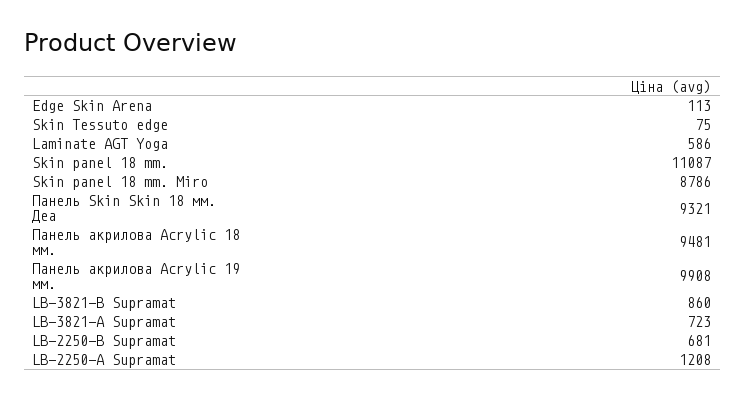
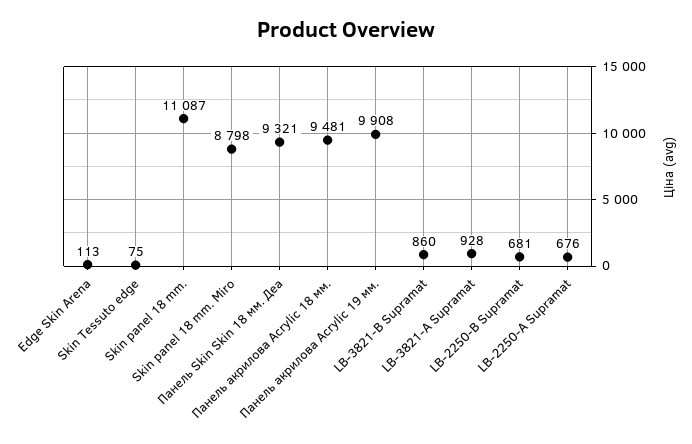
  {
    "Edge Skin Arena": 113,
    "Skin Tessuto edge": 75,
-   "Laminate AGT Yoga": 586,
    "Skin panel 18 mm.": 11087,
-   "Skin panel 18 mm. Miro": 8786,
+   "Skin panel 18 mm. Miro": 8798,
    "Панель Skin Skin 18 мм. Деа": 9321,
    "Панель акрилова Acrylic 18 мм.": 9481,
    "Панель акрилова Acrylic 19 мм.": 9908,
    "LB-3821-В Supramat": 860,
-   "LB-3821-А Supramat": 723,
+   "LB-3821-А Supramat": 928,
    "LB-2250-В Supramat": 681,
-   "LB-2250-А Supramat": 1208
+   "LB-2250-А Supramat": 676
  }

